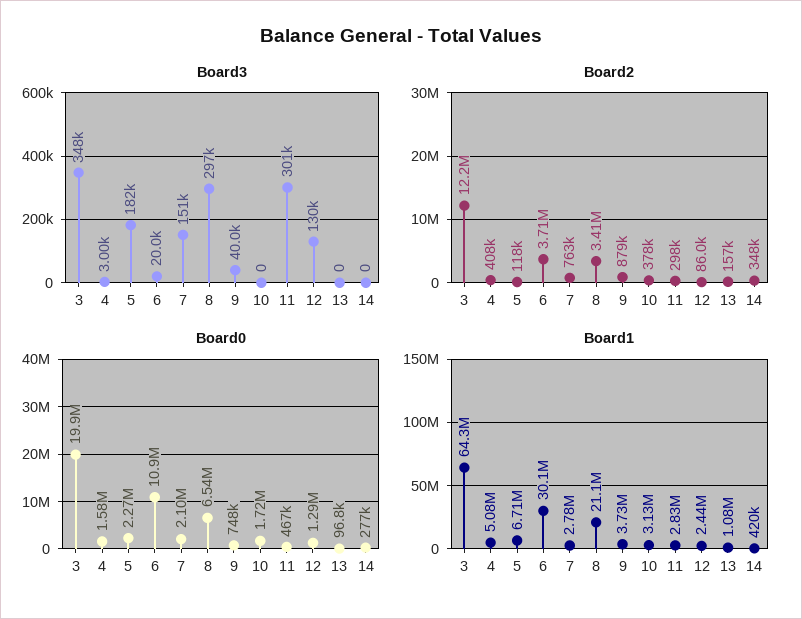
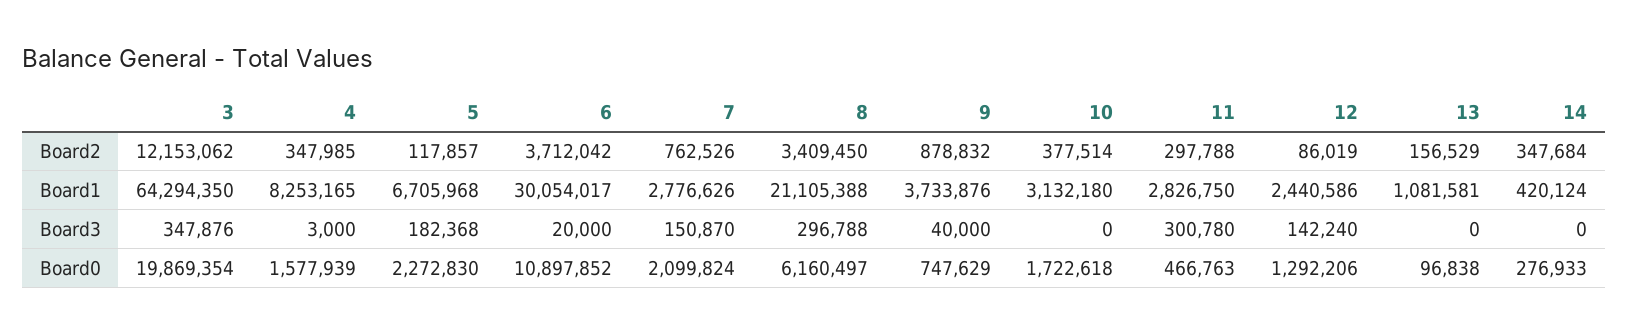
  {
    "Board3": {
      "3": 347876,
      "4": 3000,
      "5": 182368,
      "6": 20000,
      "7": 150870,
      "8": 296788,
      "9": 40000,
      "10": 0,
      "11": 300780,
-     "12": 130000,
+     "12": 142240,
      "13": 0,
      "14": 0
    },
    "Board2": {
      "3": 12153062,
-     "4": 408000,
+     "4": 347985,
      "5": 117857,
      "6": 3712042,
      "7": 762526,
      "8": 3409450,
      "9": 878832,
      "10": 377514,
      "11": 297788,
      "12": 86019,
      "13": 156529,
      "14": 347684
    },
    "Board0": {
      "3": 19869354,
      "4": 1577939,
      "5": 2272830,
      "6": 10897852,
      "7": 2099824,
-     "8": 6540000,
+     "8": 6160497,
      "9": 747629,
      "10": 1722618,
      "11": 466763,
      "12": 1292206,
      "13": 96838,
      "14": 276933
    },
    "Board1": {
      "3": 64294350,
-     "4": 5080000,
+     "4": 8253165,
      "5": 6705968,
      "6": 30054017,
      "7": 2776626,
      "8": 21105388,
      "9": 3733876,
      "10": 3132180,
      "11": 2826750,
      "12": 2440586,
      "13": 1081581,
      "14": 420124
    }
  }

